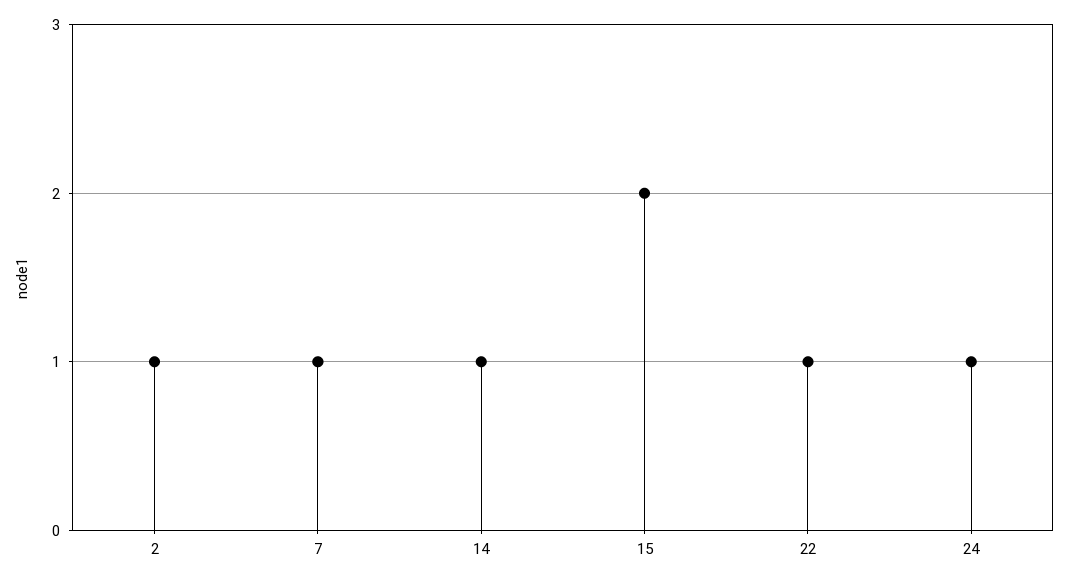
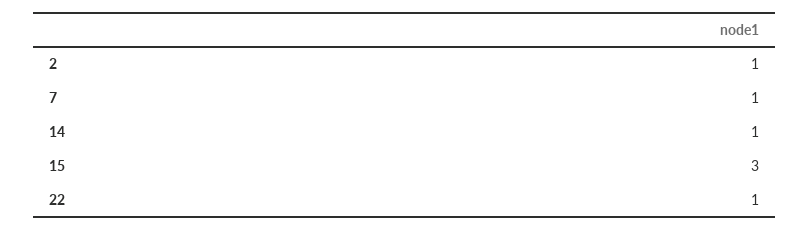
  {
    "2": 1,
    "7": 1,
    "14": 1,
-   "15": 2,
+   "15": 3,
-   "22": 1,
+   "22": 1
-   "24": 1
  }

